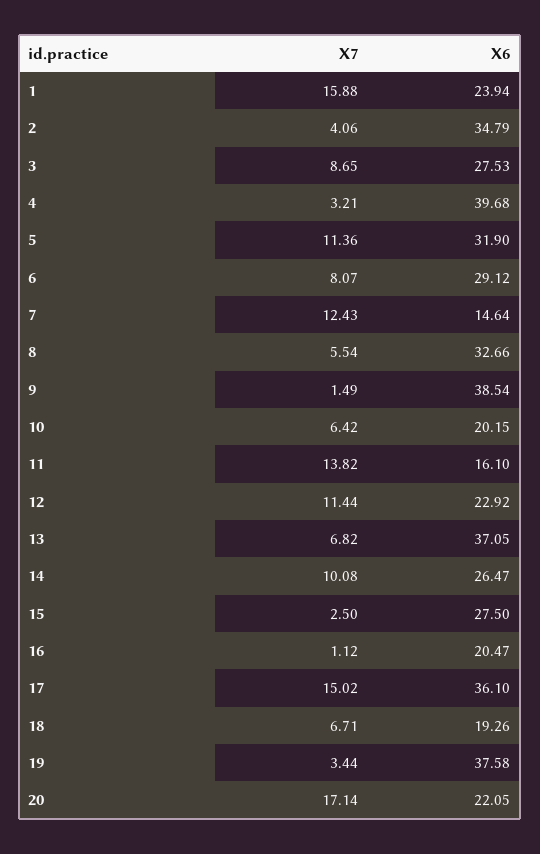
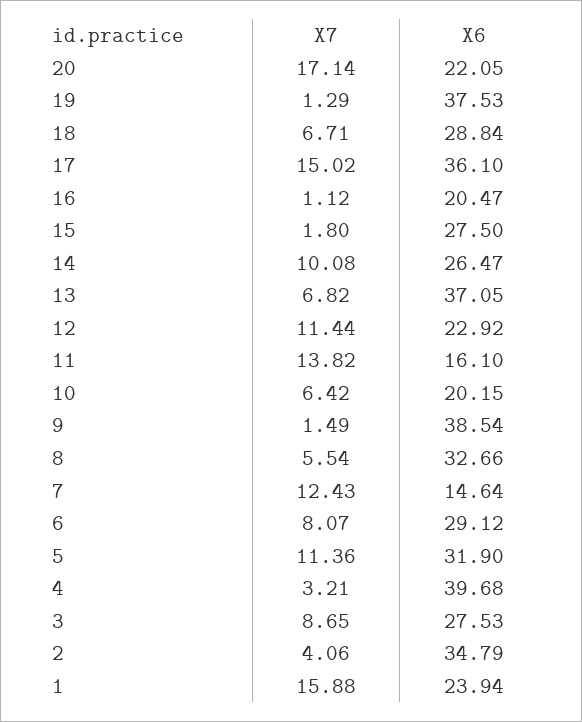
  {
    "X7": {
      "1": 15.88,
      "2": 4.06,
      "3": 8.65,
      "4": 3.21,
      "5": 11.36,
      "6": 8.07,
      "7": 12.43,
      "8": 5.54,
      "9": 1.49,
      "10": 6.42,
      "11": 13.82,
      "12": 11.44,
      "13": 6.82,
      "14": 10.08,
-     "15": 2.5,
+     "15": 1.8,
      "16": 1.12,
      "17": 15.02,
      "18": 6.71,
-     "19": 3.44,
+     "19": 1.29,
      "20": 17.14
    },
    "X6": {
      "1": 23.94,
      "2": 34.79,
      "3": 27.53,
      "4": 39.68,
      "5": 31.9,
      "6": 29.12,
      "7": 14.64,
      "8": 32.66,
      "9": 38.54,
      "10": 20.15,
      "11": 16.1,
      "12": 22.92,
      "13": 37.05,
      "14": 26.47,
      "15": 27.5,
      "16": 20.47,
      "17": 36.1,
-     "18": 19.26,
+     "18": 28.84,
-     "19": 37.58,
+     "19": 37.53,
      "20": 22.05
    }
  }

